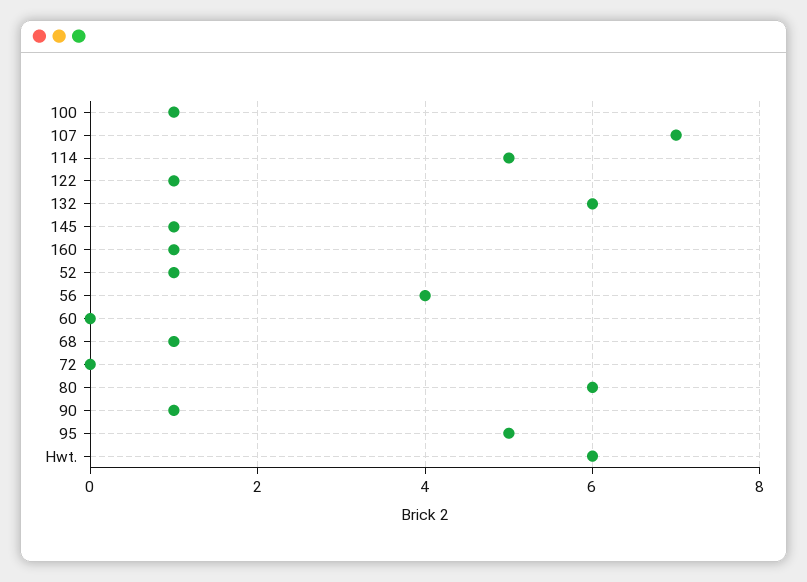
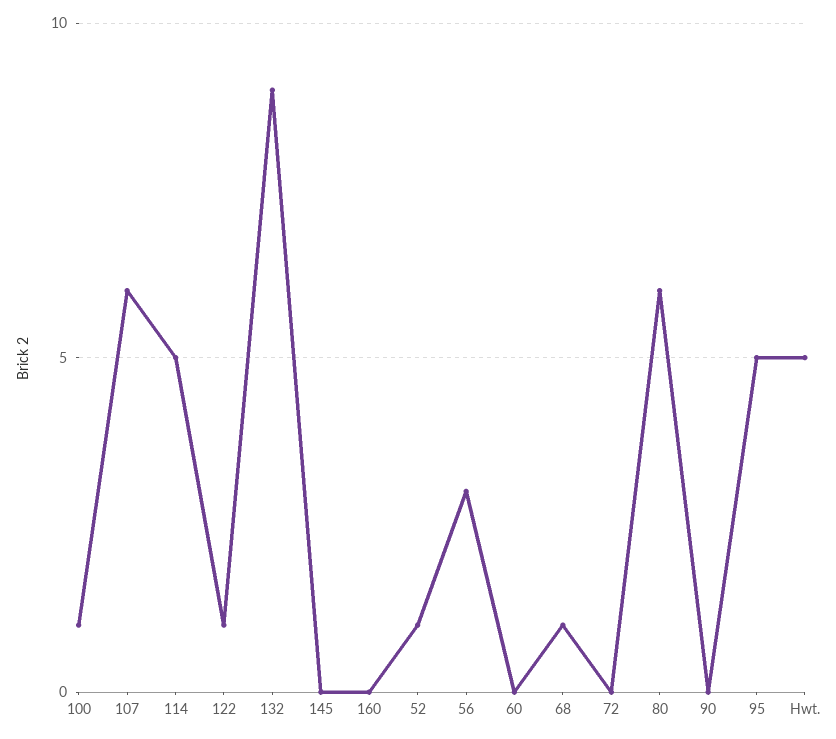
  {
    "100": 1,
-   "107": 7,
+   "107": 6,
    "114": 5,
    "122": 1,
-   "132": 6,
+   "132": 9,
-   "145": 1,
+   "145": 0,
-   "160": 1,
+   "160": 0,
    "52": 1,
-   "56": 4,
+   "56": 3,
    "60": 0,
    "68": 1,
    "72": 0,
    "80": 6,
-   "90": 1,
+   "90": 0,
    "95": 5,
-   "Hwt.": 6
+   "Hwt.": 5
  }

